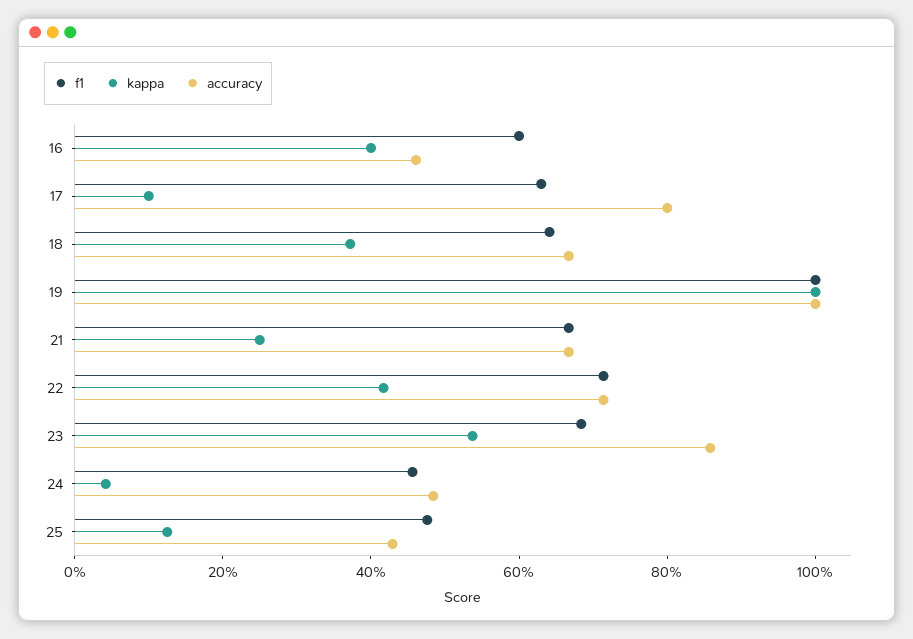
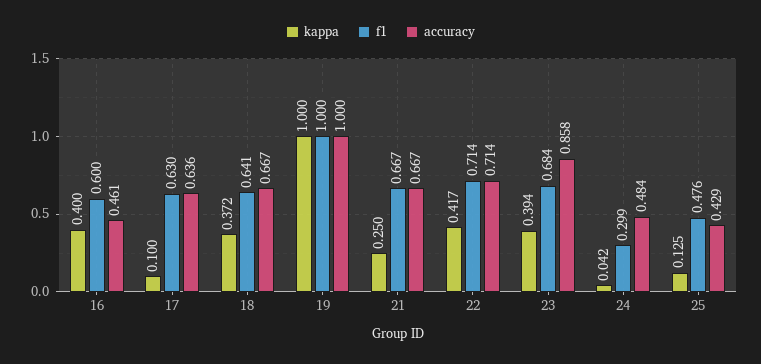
  {
    "f1": {
      "16": 0.6,
      "17": 0.63,
      "18": 0.641,
      "19": 1,
      "21": 0.667,
      "22": 0.714,
      "23": 0.684,
-     "24": 0.45,
+     "24": 0.299,
      "25": 0.476
    },
    "kappa": {
      "16": 0.4,
      "17": 0.1,
      "18": 0.372,
      "19": 1,
      "21": 0.25,
      "22": 0.417,
-     "23": 0.55,
+     "23": 0.394,
      "24": 0.042,
      "25": 0.125
    },
    "accuracy": {
      "16": 0.461,
-     "17": 0.8,
+     "17": 0.636,
      "18": 0.667,
      "19": 1,
      "21": 0.667,
      "22": 0.714,
      "23": 0.858,
      "24": 0.484,
      "25": 0.429
    }
  }

